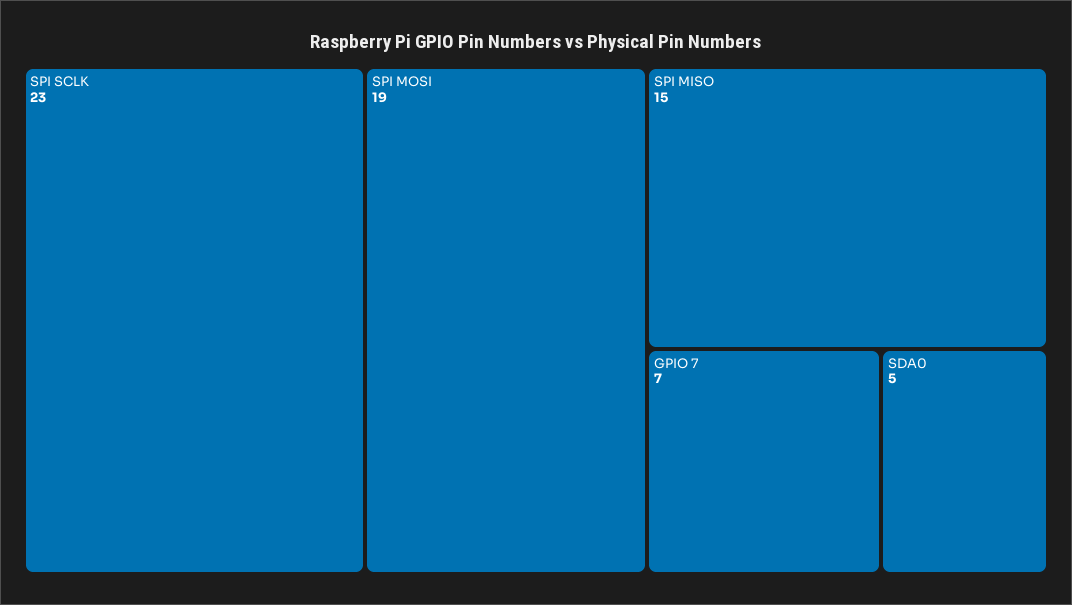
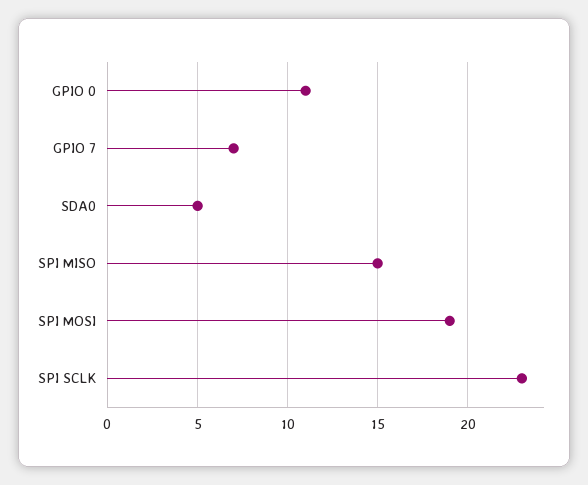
  {
    "SPI SCLK": 23,
    "SPI MOSI": 19,
    "SPI MISO": 15,
    "GPIO 7": 7,
-   "SDA0": 5
+   "SDA0": 5,
+   "GPIO 0": 11
  }

